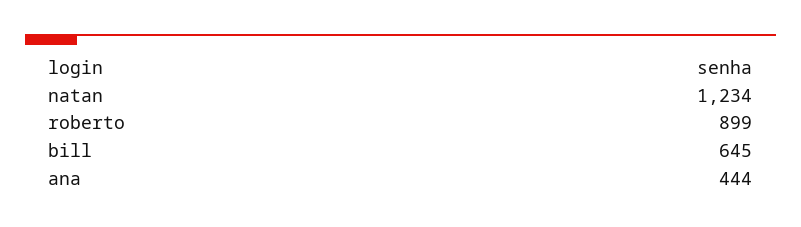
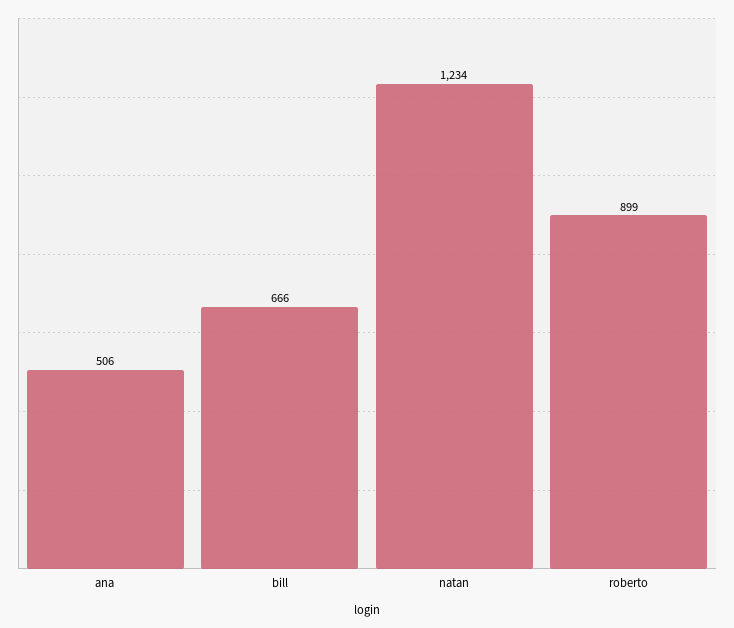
  {
    "natan": 1234,
    "roberto": 899,
-   "bill": 645,
+   "bill": 666,
-   "ana": 444
+   "ana": 506
  }

